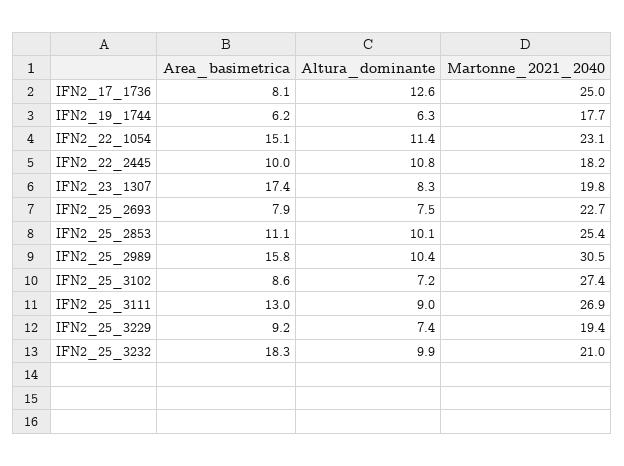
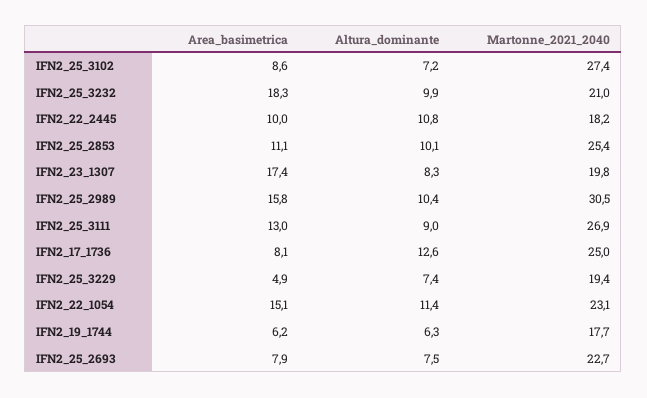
  {
    "Area_basimetrica": {
      "IFN2_17_1736": 8.1,
      "IFN2_19_1744": 6.2,
      "IFN2_22_1054": 15.1,
      "IFN2_22_2445": 10,
      "IFN2_23_1307": 17.4,
      "IFN2_25_2693": 7.9,
      "IFN2_25_2853": 11.1,
      "IFN2_25_2989": 15.8,
      "IFN2_25_3102": 8.6,
      "IFN2_25_3111": 13,
-     "IFN2_25_3229": 9.2,
+     "IFN2_25_3229": 4.9,
      "IFN2_25_3232": 18.3
    },
    "Altura_dominante": {
      "IFN2_17_1736": 12.6,
      "IFN2_19_1744": 6.3,
      "IFN2_22_1054": 11.4,
      "IFN2_22_2445": 10.8,
      "IFN2_23_1307": 8.3,
      "IFN2_25_2693": 7.5,
      "IFN2_25_2853": 10.1,
      "IFN2_25_2989": 10.4,
      "IFN2_25_3102": 7.2,
      "IFN2_25_3111": 9,
      "IFN2_25_3229": 7.4,
      "IFN2_25_3232": 9.9
    },
    "Martonne_2021_2040": {
      "IFN2_17_1736": 25,
      "IFN2_19_1744": 17.7,
      "IFN2_22_1054": 23.1,
      "IFN2_22_2445": 18.2,
      "IFN2_23_1307": 19.8,
      "IFN2_25_2693": 22.7,
      "IFN2_25_2853": 25.4,
      "IFN2_25_2989": 30.5,
      "IFN2_25_3102": 27.4,
      "IFN2_25_3111": 26.9,
      "IFN2_25_3229": 19.4,
      "IFN2_25_3232": 21
    }
  }

